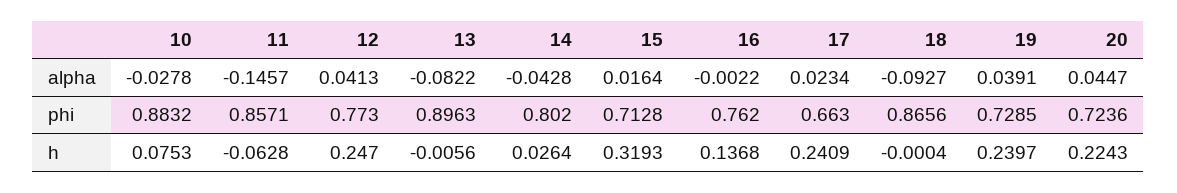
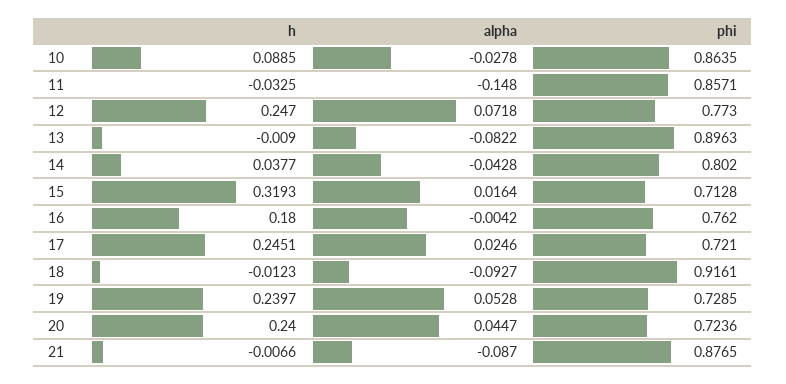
  {
    "10": {
      "alpha": -0.0278,
-     "phi": 0.8832,
+     "phi": 0.8635,
-     "h": 0.0753
+     "h": 0.0885
    },
    "11": {
-     "alpha": -0.1457,
+     "alpha": -0.148,
      "phi": 0.8571,
-     "h": -0.0628
+     "h": -0.0325
    },
    "12": {
-     "alpha": 0.0413,
+     "alpha": 0.0718,
      "phi": 0.773,
      "h": 0.247
    },
    "13": {
      "alpha": -0.0822,
      "phi": 0.8963,
-     "h": -0.0056
+     "h": -0.009
    },
    "14": {
      "alpha": -0.0428,
      "phi": 0.802,
-     "h": 0.0264
+     "h": 0.0377
    },
    "15": {
      "alpha": 0.0164,
      "phi": 0.7128,
      "h": 0.3193
    },
    "16": {
-     "alpha": -0.0022,
+     "alpha": -0.0042,
      "phi": 0.762,
-     "h": 0.1368
+     "h": 0.18
    },
    "17": {
-     "alpha": 0.0234,
+     "alpha": 0.0246,
-     "phi": 0.663,
+     "phi": 0.721,
-     "h": 0.2409
+     "h": 0.2451
    },
    "18": {
      "alpha": -0.0927,
-     "phi": 0.8656,
+     "phi": 0.9161,
-     "h": -0.0004
+     "h": -0.0123
    },
    "19": {
-     "alpha": 0.0391,
+     "alpha": 0.0528,
      "phi": 0.7285,
      "h": 0.2397
    },
    "20": {
      "alpha": 0.0447,
      "phi": 0.7236,
-     "h": 0.2243
+     "h": 0.24
-   }
+   },
+   "21": {
+     "h": -0.0066,
+     "alpha": -0.087,
+     "phi": 0.8765
+   }
  }

